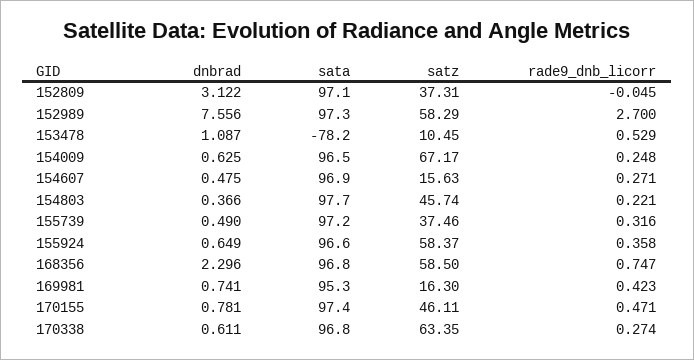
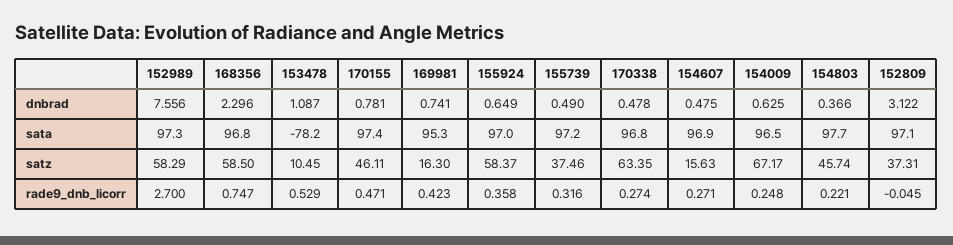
  {
    "dnbrad": {
      "152809": 3.122,
      "152989": 7.556,
      "153478": 1.087,
      "154009": 0.625,
      "154607": 0.475,
      "154803": 0.366,
      "155739": 0.49,
      "155924": 0.649,
      "168356": 2.296,
      "169981": 0.741,
      "170155": 0.781,
-     "170338": 0.611
+     "170338": 0.478
    },
    "sata": {
      "152809": 97.1,
      "152989": 97.3,
      "153478": -78.2,
      "154009": 96.5,
      "154607": 96.9,
      "154803": 97.7,
      "155739": 97.2,
-     "155924": 96.6,
+     "155924": 97,
      "168356": 96.8,
      "169981": 95.3,
      "170155": 97.4,
      "170338": 96.8
    },
    "satz": {
      "152809": 37.31,
      "152989": 58.29,
      "153478": 10.45,
      "154009": 67.17,
      "154607": 15.63,
      "154803": 45.74,
      "155739": 37.46,
      "155924": 58.37,
      "168356": 58.5,
      "169981": 16.3,
      "170155": 46.11,
      "170338": 63.35
    },
    "rade9_dnb_licorr": {
      "152809": -0.045,
      "152989": 2.7,
      "153478": 0.529,
      "154009": 0.248,
      "154607": 0.271,
      "154803": 0.221,
      "155739": 0.316,
      "155924": 0.358,
      "168356": 0.747,
      "169981": 0.423,
      "170155": 0.471,
      "170338": 0.274
    }
  }

